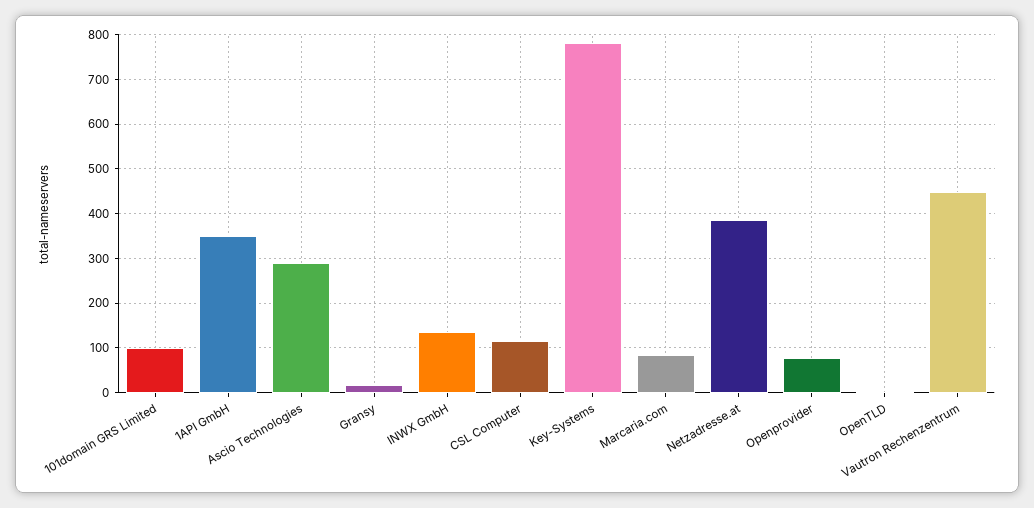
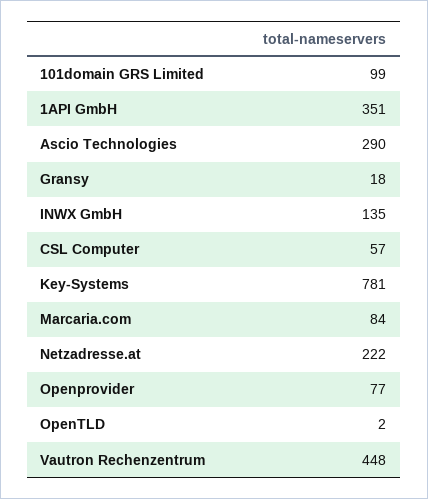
  {
    "101domain GRS Limited": 99,
    "1API GmbH": 351,
    "Ascio Technologies": 290,
    "Gransy": 18,
    "INWX GmbH": 135,
-   "CSL Computer": 120,
+   "CSL Computer": 57,
    "Key-Systems": 781,
    "Marcaria.com": 84,
-   "Netzadresse.at": 380,
+   "Netzadresse.at": 222,
    "Openprovider": 77,
    "OpenTLD": 2,
    "Vautron Rechenzentrum": 448
  }

